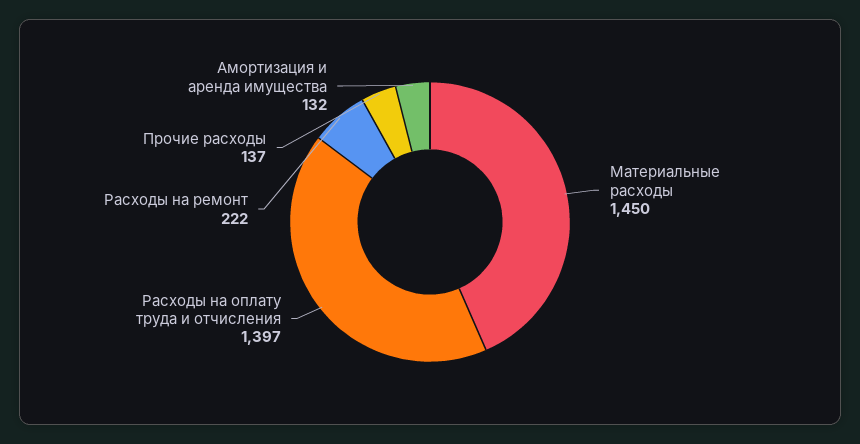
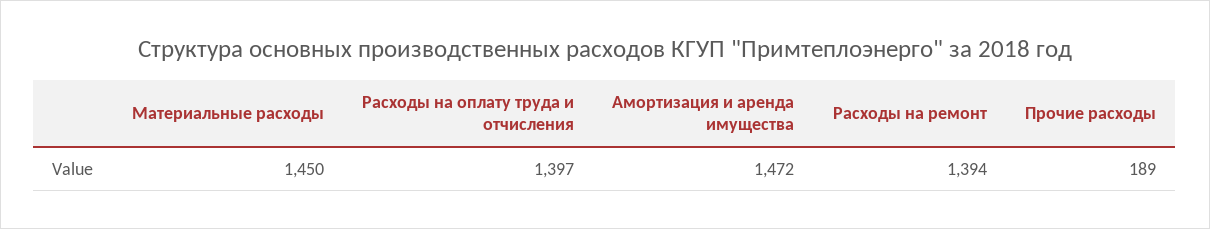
  {
    "Материальные расходы": 1450,
    "Расходы на оплату труда и отчисления": 1397,
-   "Расходы на ремонт": 222,
+   "Расходы на ремонт": 1394,
-   "Прочие расходы": 137,
+   "Прочие расходы": 189,
-   "Амортизация и аренда имущества": 132
+   "Амортизация и аренда имущества": 1472
  }

